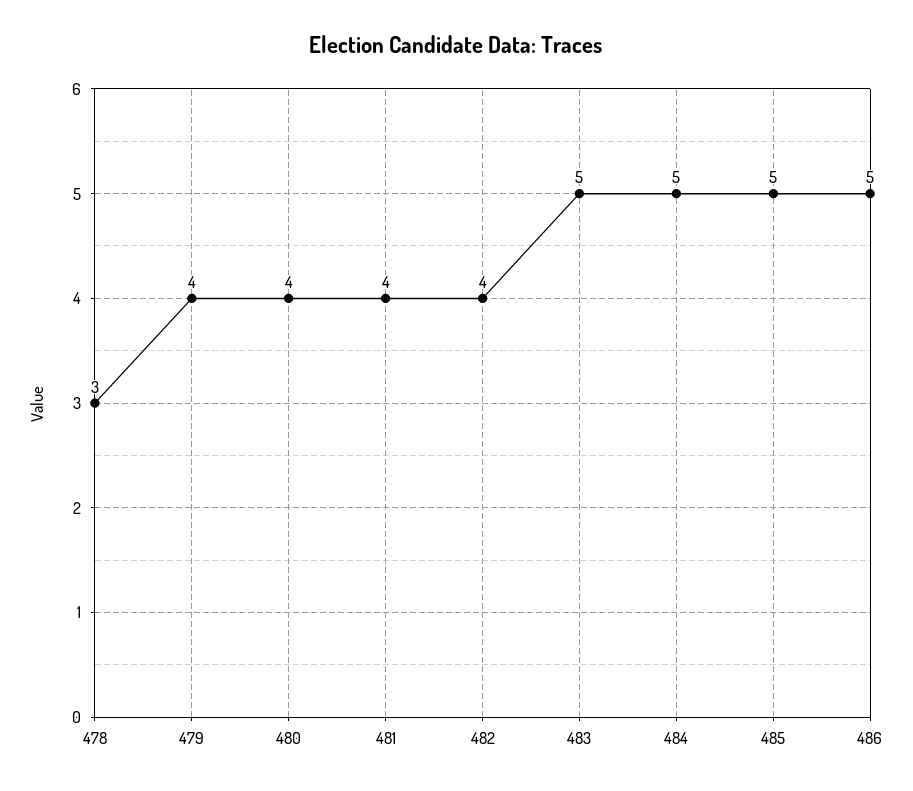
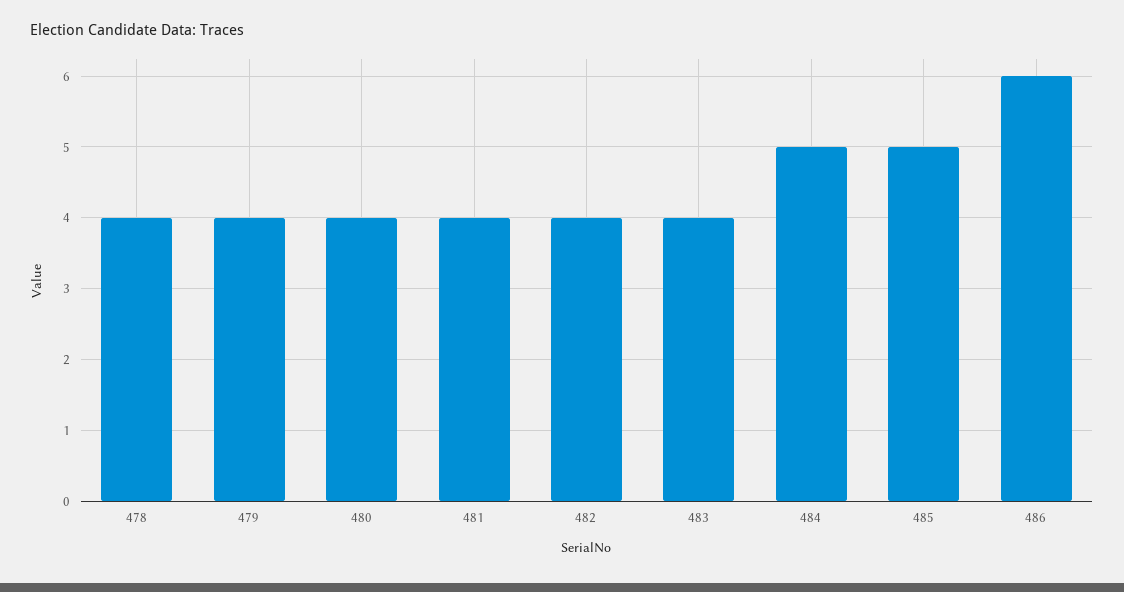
  {
-   "478": 3,
+   "478": 4,
    "479": 4,
    "480": 4,
    "481": 4,
    "482": 4,
-   "483": 5,
+   "483": 4,
    "484": 5,
    "485": 5,
-   "486": 5
+   "486": 6
  }

